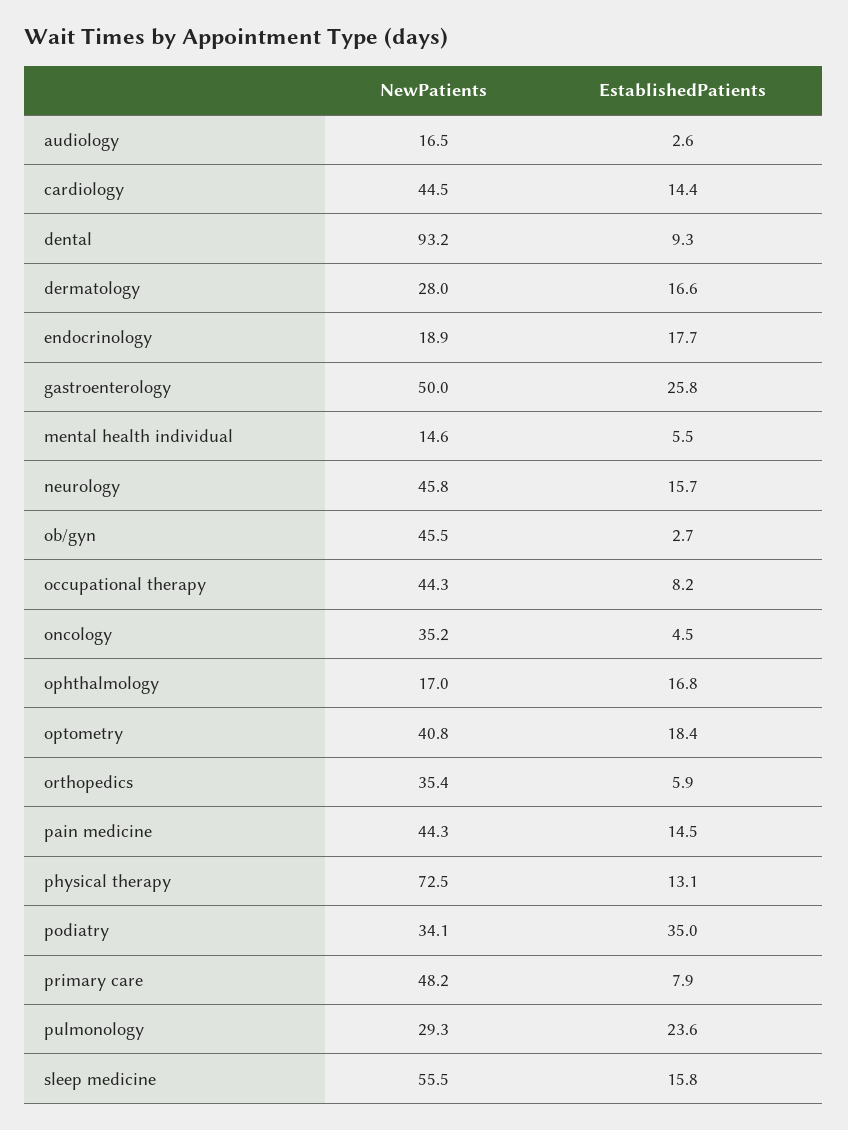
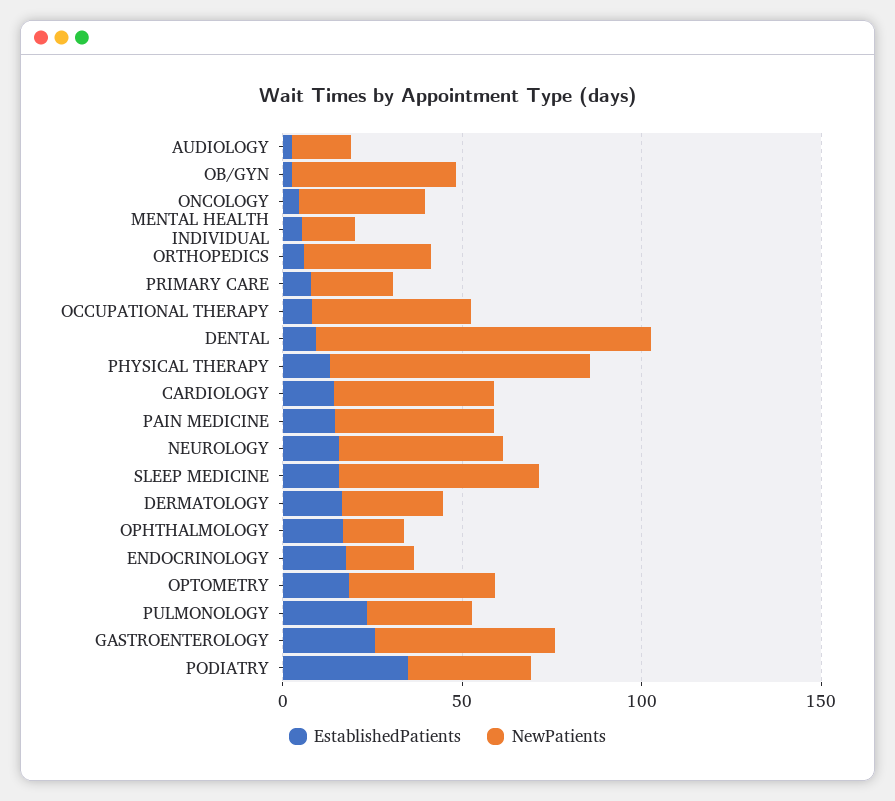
  {
    "NewPatients": {
      "audiology": 16.5,
      "cardiology": 44.5,
      "dental": 93.2,
      "dermatology": 28,
      "endocrinology": 18.9,
      "gastroenterology": 50,
      "mental health individual": 14.6,
      "neurology": 45.8,
      "ob/gyn": 45.5,
      "occupational therapy": 44.3,
      "oncology": 35.2,
      "ophthalmology": 17,
      "optometry": 40.8,
      "orthopedics": 35.4,
      "pain medicine": 44.3,
      "physical therapy": 72.5,
      "podiatry": 34.1,
-     "primary care": 48.2,
+     "primary care": 20,
      "pulmonology": 29.3,
      "sleep medicine": 55.5
    },
    "EstablishedPatients": {
      "audiology": 2.6,
      "cardiology": 14.4,
      "dental": 9.3,
      "dermatology": 16.6,
      "endocrinology": 17.7,
      "gastroenterology": 25.8,
      "mental health individual": 5.5,
      "neurology": 15.7,
      "ob/gyn": 2.7,
      "occupational therapy": 8.2,
      "oncology": 4.5,
      "ophthalmology": 16.8,
      "optometry": 18.4,
      "orthopedics": 5.9,
      "pain medicine": 14.5,
      "physical therapy": 13.1,
      "podiatry": 35,
      "primary care": 7.9,
      "pulmonology": 23.6,
      "sleep medicine": 15.8
    }
  }

